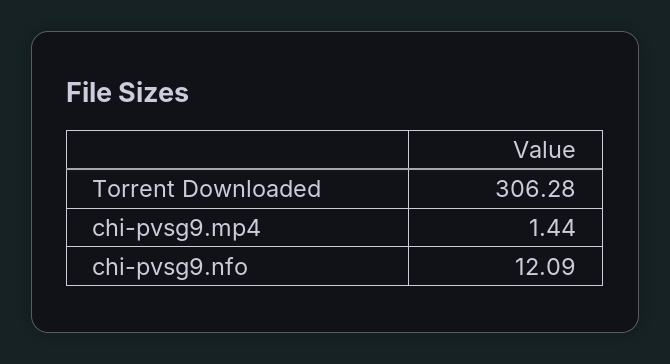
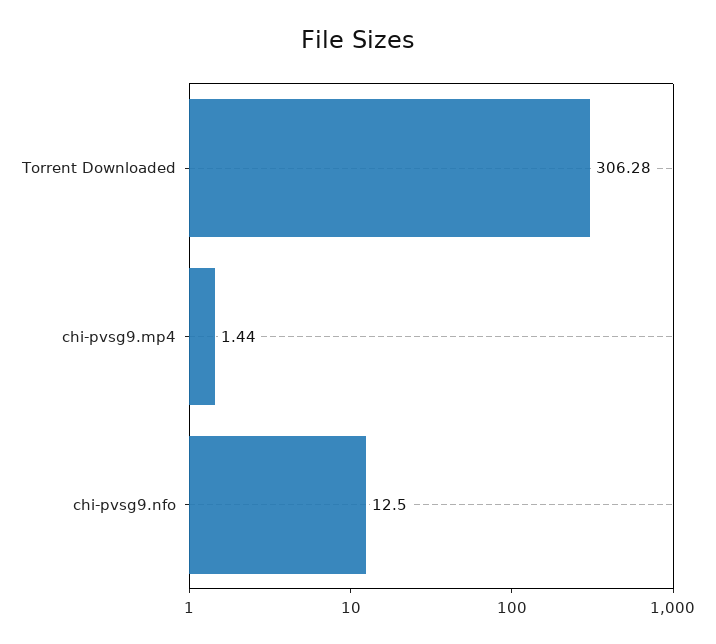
  {
    "Torrent Downloaded": 306.28,
    "chi-pvsg9.mp4": 1.44,
-   "chi-pvsg9.nfo": 12.09
+   "chi-pvsg9.nfo": 12.5
  }

